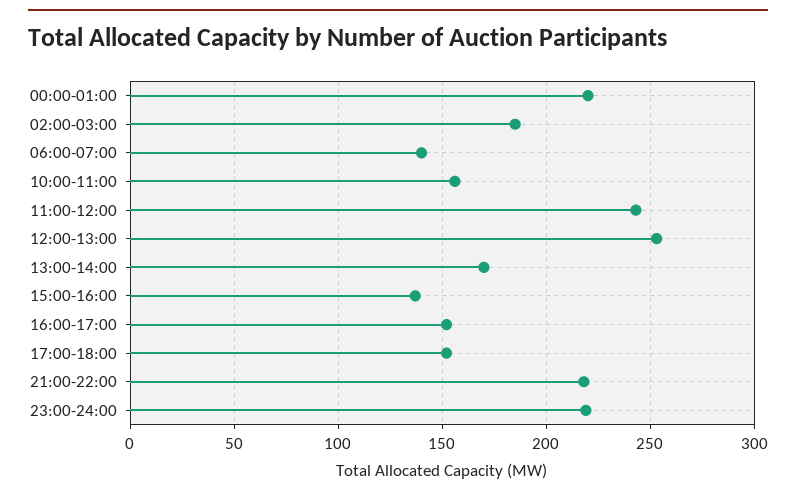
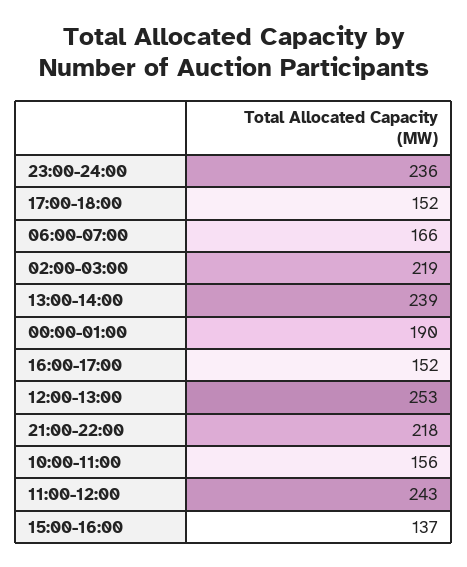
  {
-   "00:00-01:00": 220,
+   "00:00-01:00": 190,
-   "02:00-03:00": 185,
+   "02:00-03:00": 219,
-   "06:00-07:00": 140,
+   "06:00-07:00": 166,
    "10:00-11:00": 156,
    "11:00-12:00": 243,
    "12:00-13:00": 253,
-   "13:00-14:00": 170,
+   "13:00-14:00": 239,
    "15:00-16:00": 137,
    "16:00-17:00": 152,
    "17:00-18:00": 152,
    "21:00-22:00": 218,
-   "23:00-24:00": 220
+   "23:00-24:00": 236
  }

